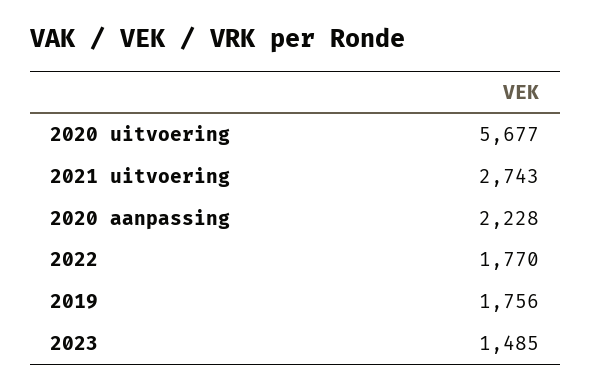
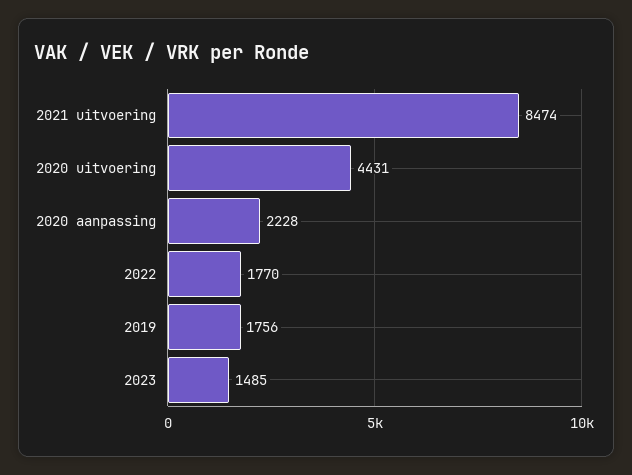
  {
-   "2020 uitvoering": 5677,
+   "2020 uitvoering": 4431,
-   "2021 uitvoering": 2743,
+   "2021 uitvoering": 8474,
    "2020 aanpassing": 2228,
    "2022": 1770,
    "2019": 1756,
    "2023": 1485
  }

